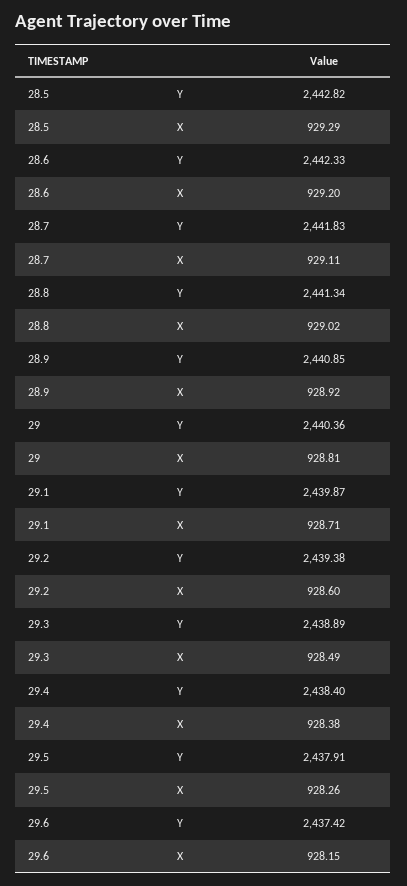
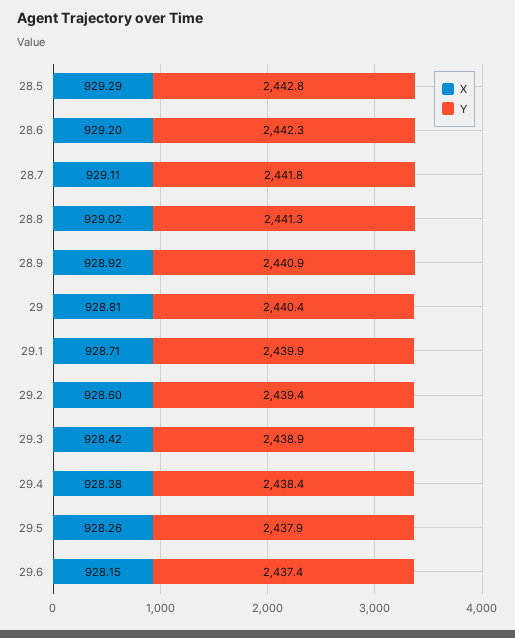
  {
    "Y": {
      "28.5": 2442.82,
      "28.6": 2442.33,
      "28.7": 2441.83,
      "28.8": 2441.34,
      "28.9": 2440.85,
      "29": 2440.36,
      "29.1": 2439.87,
      "29.2": 2439.38,
      "29.3": 2438.89,
      "29.4": 2438.4,
      "29.5": 2437.91,
      "29.6": 2437.42
    },
    "X": {
      "28.5": 929.29,
      "28.6": 929.2,
      "28.7": 929.11,
      "28.8": 929.02,
      "28.9": 928.92,
      "29": 928.81,
      "29.1": 928.71,
      "29.2": 928.6,
-     "29.3": 928.49,
+     "29.3": 928.42,
      "29.4": 928.38,
      "29.5": 928.26,
      "29.6": 928.15
    }
  }

